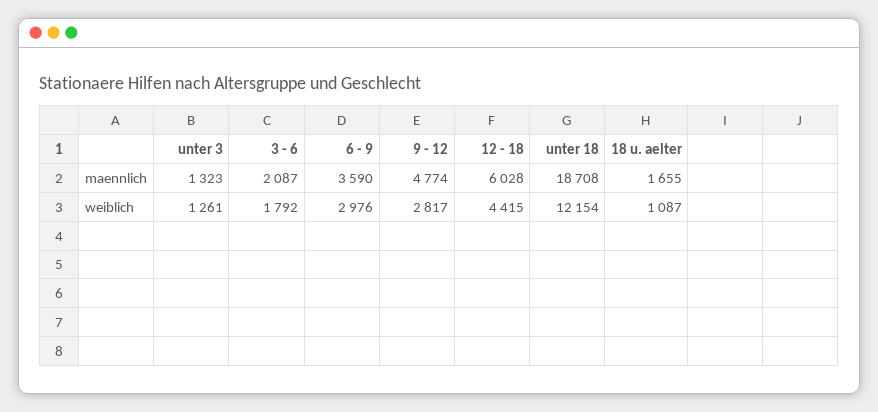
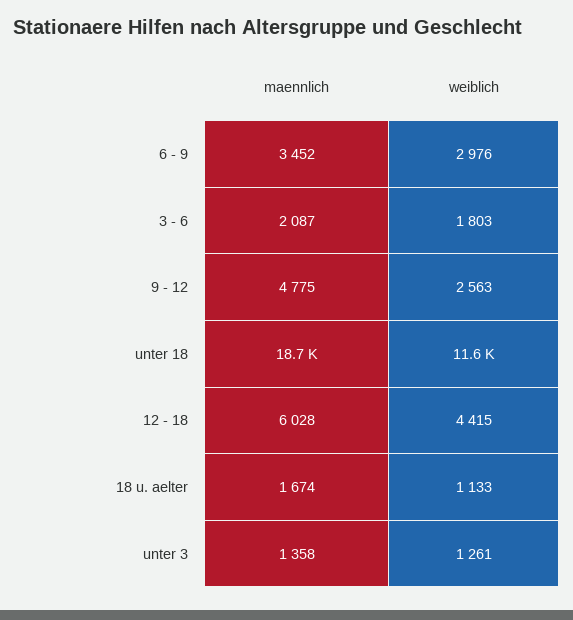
  {
    "unter 3": {
-     "maennlich": 1323,
+     "maennlich": 1358,
      "weiblich": 1261
    },
    "3 - 6": {
      "maennlich": 2087,
-     "weiblich": 1792
+     "weiblich": 1803
    },
    "6 - 9": {
-     "maennlich": 3590,
+     "maennlich": 3452,
      "weiblich": 2976
    },
    "9 - 12": {
-     "maennlich": 4774,
+     "maennlich": 4775,
-     "weiblich": 2817
+     "weiblich": 2563
    },
    "12 - 18": {
      "maennlich": 6028,
      "weiblich": 4415
    },
    "unter 18": {
      "maennlich": 18708,
-     "weiblich": 12154
+     "weiblich": 11600
    },
    "18 u. aelter": {
-     "maennlich": 1655,
+     "maennlich": 1674,
-     "weiblich": 1087
+     "weiblich": 1133
    }
  }

